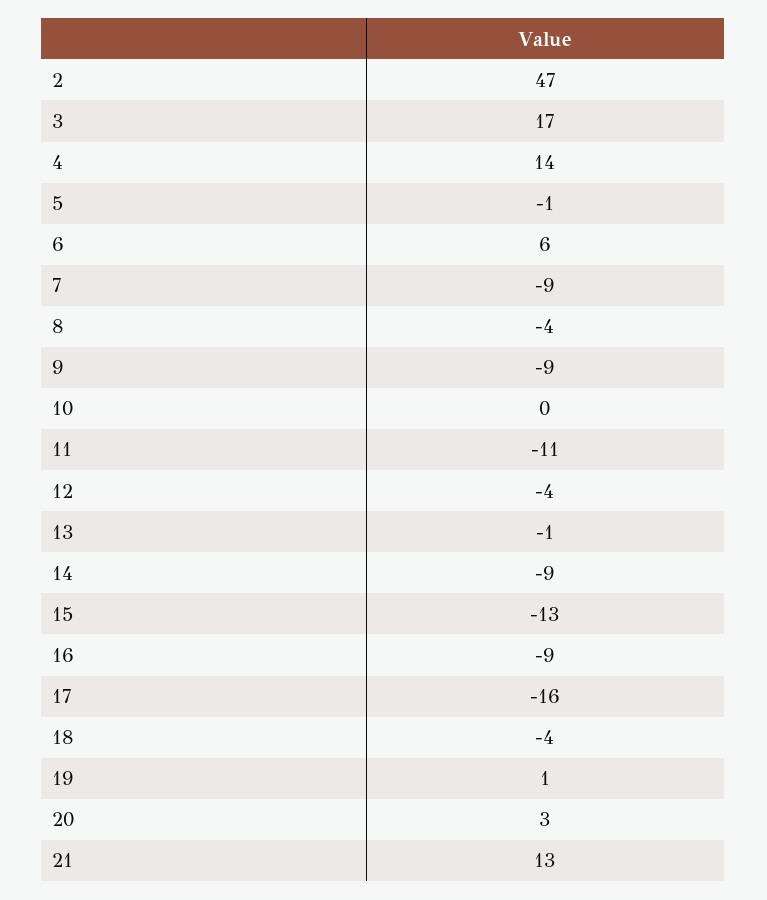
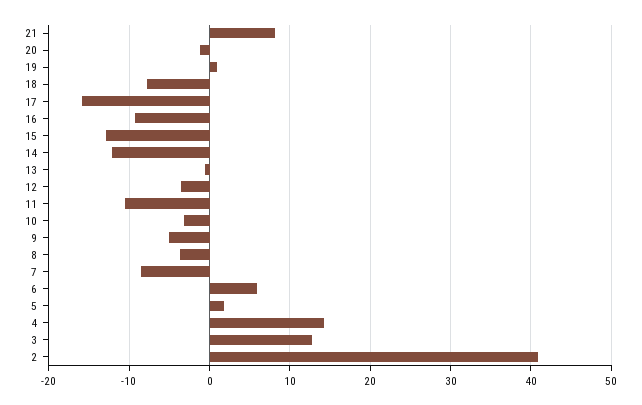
  {
-   "2": 47,
+   "2": 41,
-   "3": 17,
+   "3": 13,
    "4": 14,
-   "5": -1,
+   "5": 2,
    "6": 6,
    "7": -9,
    "8": -4,
-   "9": -9,
+   "9": -5,
-   "10": 0,
+   "10": -3,
    "11": -11,
    "12": -4,
    "13": -1,
-   "14": -9,
+   "14": -12,
    "15": -13,
    "16": -9,
    "17": -16,
-   "18": -4,
+   "18": -8,
    "19": 1,
-   "20": 3,
+   "20": -1,
-   "21": 13
+   "21": 8
  }

